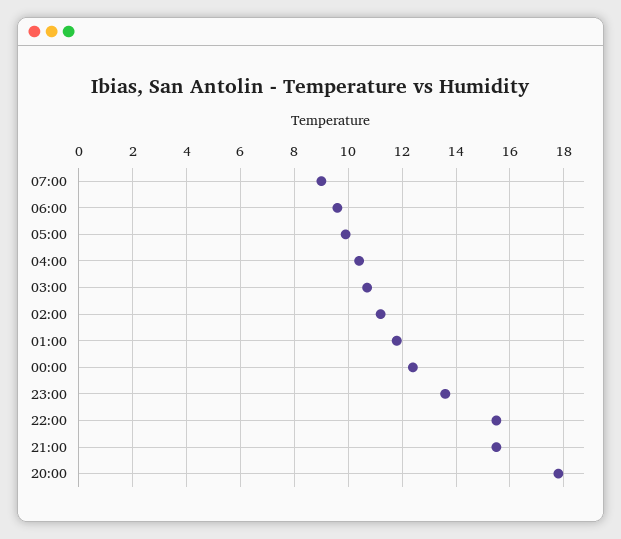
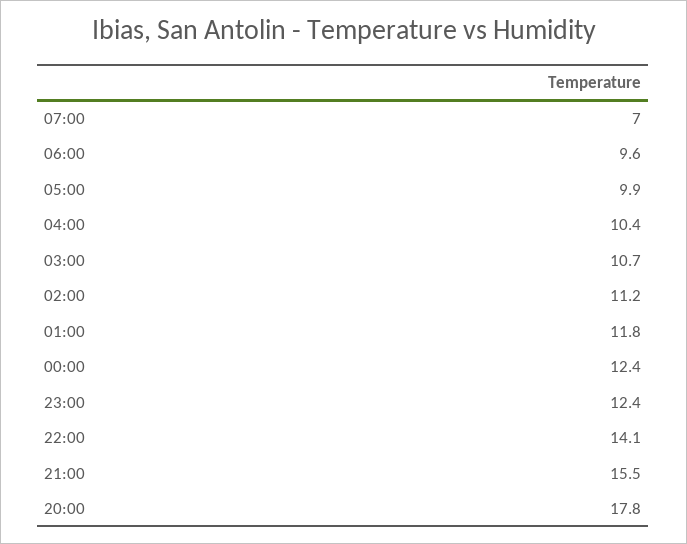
  {
-   "07:00": 9,
+   "07:00": 7,
    "06:00": 9.6,
    "05:00": 9.9,
    "04:00": 10.4,
    "03:00": 10.7,
    "02:00": 11.2,
    "01:00": 11.8,
    "00:00": 12.4,
-   "23:00": 13.5,
+   "23:00": 12.4,
-   "22:00": 15.5,
+   "22:00": 14.1,
    "21:00": 15.5,
    "20:00": 17.8
  }

